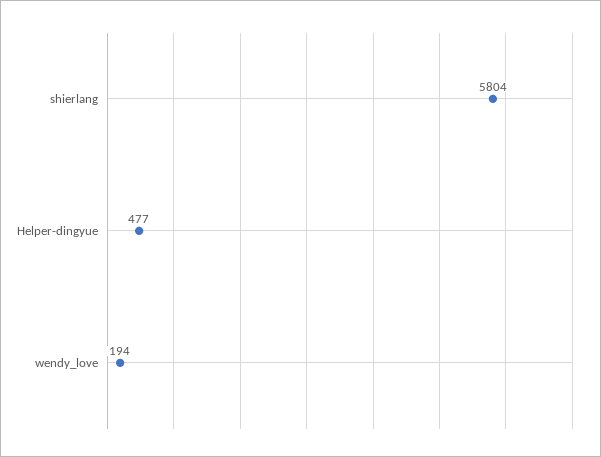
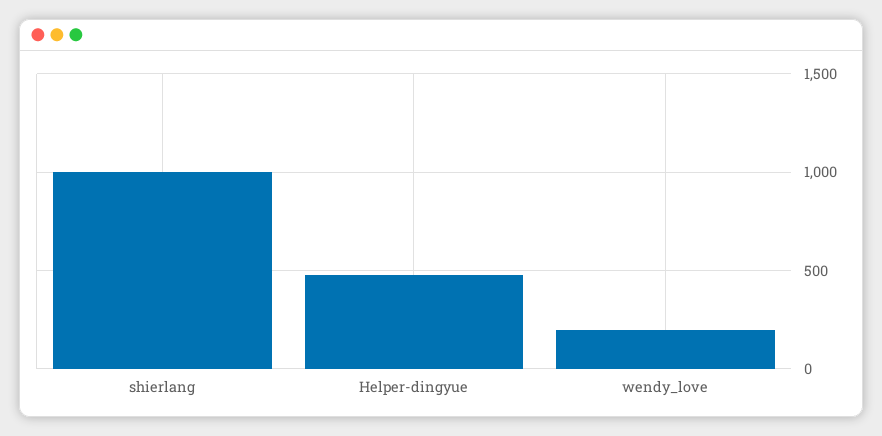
  {
-   "shierlang": 5804,
+   "shierlang": 1000,
    "Helper-dingyue": 477,
    "wendy_love": 194
  }

